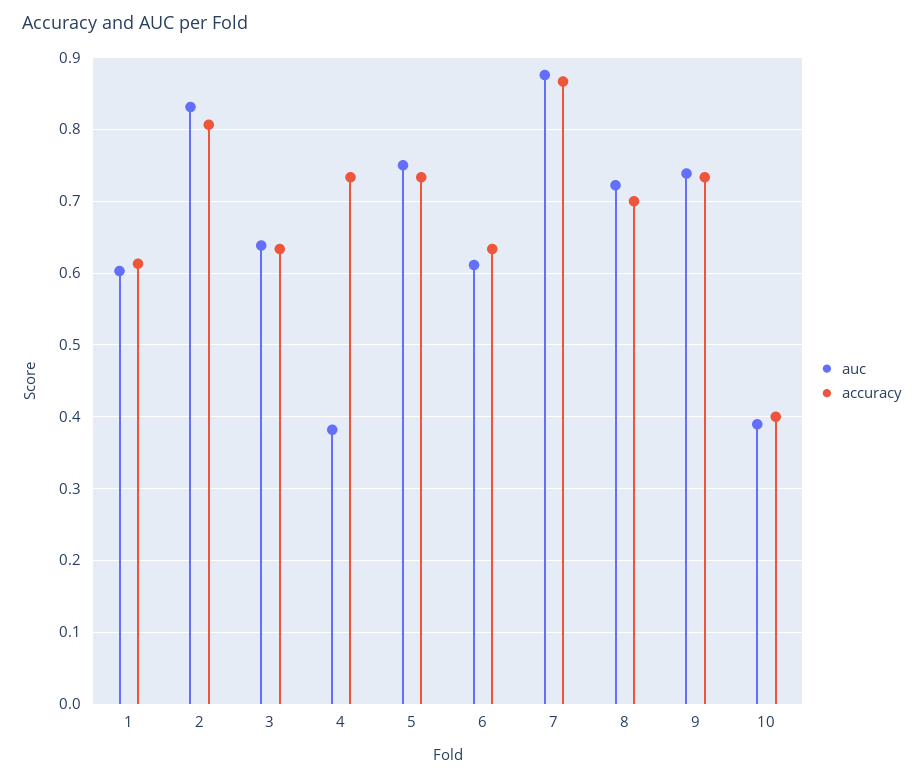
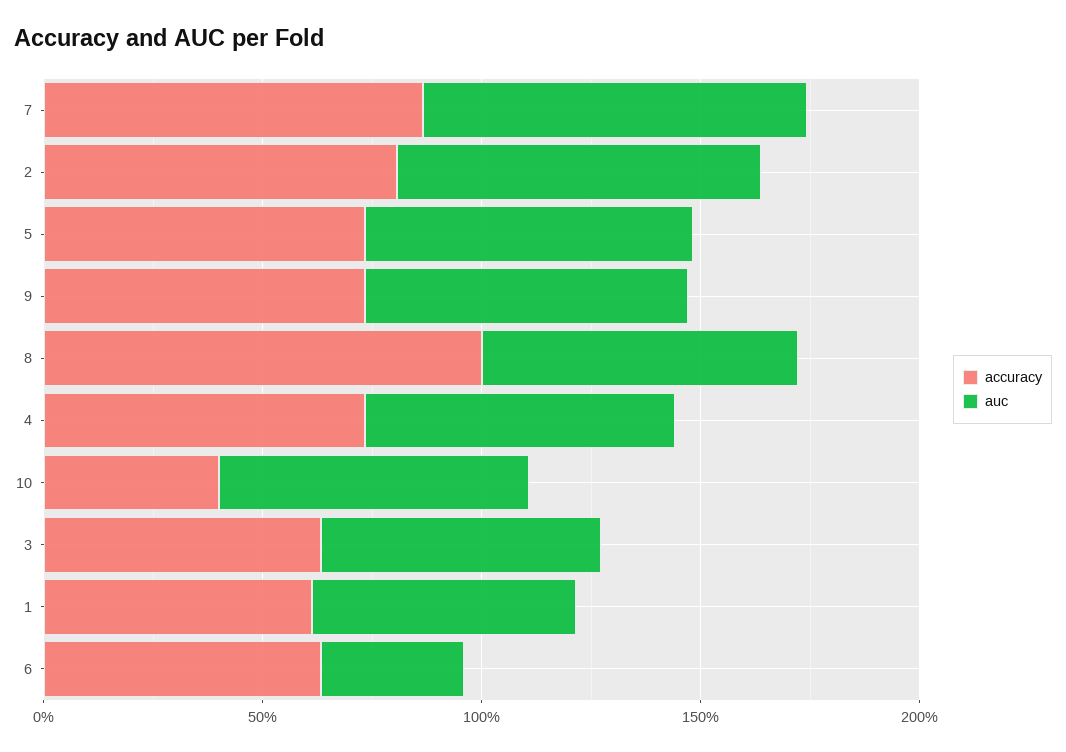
  {
    "auc": {
      "1": 0.6,
      "2": 0.83,
      "3": 0.64,
-     "4": 0.38,
+     "4": 0.7,
      "5": 0.75,
-     "6": 0.61,
+     "6": 0.3,
      "7": 0.88,
      "8": 0.72,
      "9": 0.74,
-     "10": 0.39
+     "10": 0.7
    },
    "accuracy": {
      "1": 0.61,
      "2": 0.81,
      "3": 0.63,
      "4": 0.73,
      "5": 0.73,
      "6": 0.63,
      "7": 0.87,
-     "8": 0.7,
+     "8": 1,
      "9": 0.73,
      "10": 0.4
    }
  }

